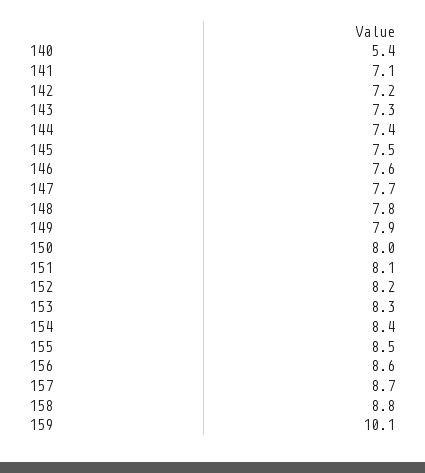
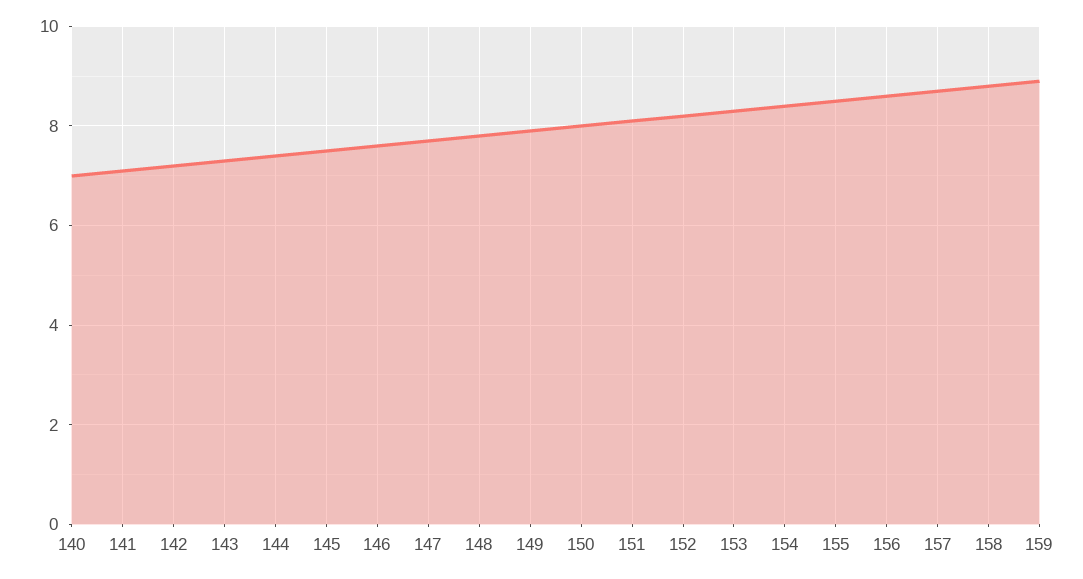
  {
-   "140": 5.4,
+   "140": 7,
    "141": 7.1,
    "142": 7.2,
    "143": 7.3,
    "144": 7.4,
    "145": 7.5,
    "146": 7.6,
    "147": 7.7,
    "148": 7.8,
    "149": 7.9,
    "150": 8,
    "151": 8.1,
    "152": 8.2,
    "153": 8.3,
    "154": 8.4,
    "155": 8.5,
    "156": 8.6,
    "157": 8.7,
    "158": 8.8,
-   "159": 10.1
+   "159": 9
  }

